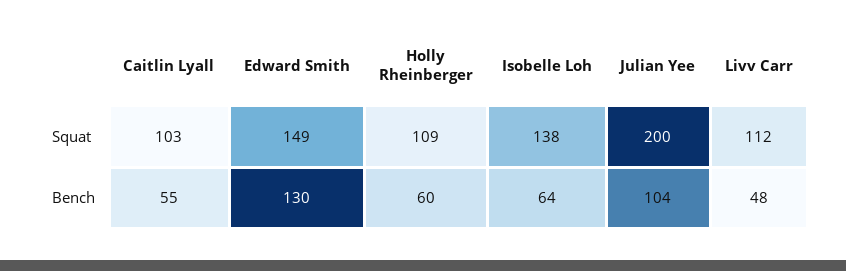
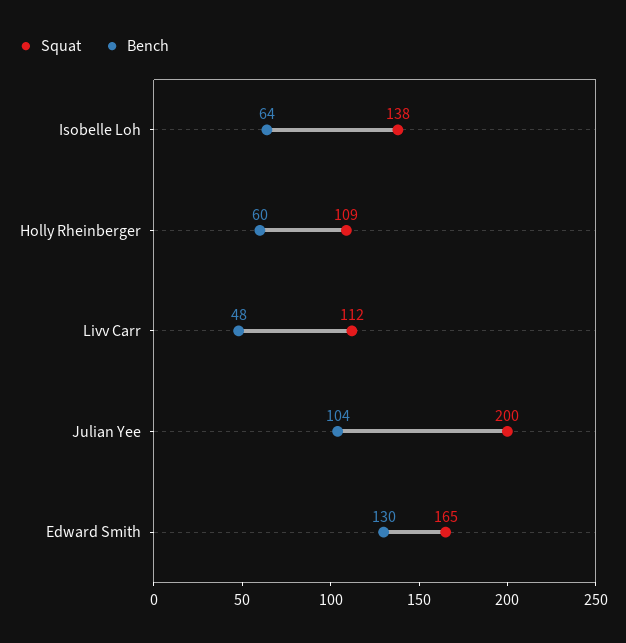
  {
    "Squat": {
-     "Caitlin Lyall": 103,
-     "Edward Smith": 149,
+     "Edward Smith": 165,
      "Holly Rheinberger": 109,
      "Isobelle Loh": 138,
      "Julian Yee": 200,
      "Livv Carr": 112
    },
    "Bench": {
-     "Caitlin Lyall": 55,
      "Edward Smith": 130,
      "Holly Rheinberger": 60,
      "Isobelle Loh": 64,
      "Julian Yee": 104,
      "Livv Carr": 48
    }
  }

